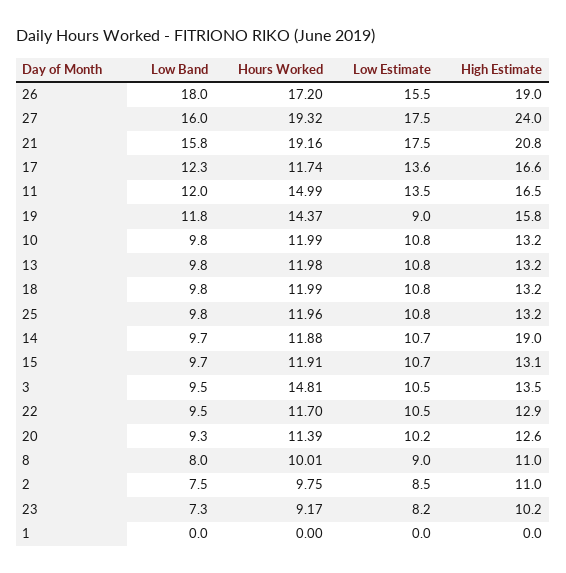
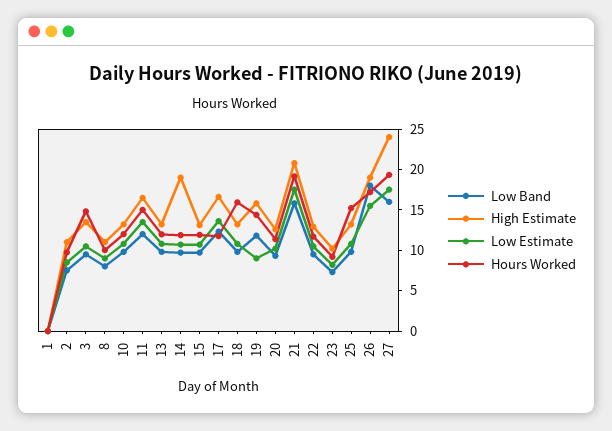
  {
    "Low Band": {
      "26": 18,
      "27": 16,
      "21": 15.8,
      "17": 12.3,
      "11": 12,
      "19": 11.8,
      "10": 9.8,
      "13": 9.8,
      "18": 9.8,
      "25": 9.8,
      "14": 9.7,
      "15": 9.7,
      "3": 9.5,
      "22": 9.5,
      "20": 9.3,
      "8": 8,
      "2": 7.5,
      "23": 7.3,
      "1": 0
    },
    "Hours Worked": {
      "26": 17.2,
      "27": 19.32,
      "21": 19.16,
      "17": 11.74,
      "11": 14.99,
      "19": 14.37,
      "10": 11.99,
      "13": 11.98,
-     "18": 11.99,
+     "18": 16,
-     "25": 11.96,
+     "25": 15,
      "14": 11.88,
      "15": 11.91,
      "3": 14.81,
      "22": 11.7,
      "20": 11.39,
      "8": 10.01,
      "2": 9.75,
      "23": 9.17,
      "1": 0
    },
    "Low Estimate": {
      "26": 15.5,
      "27": 17.5,
      "21": 17.5,
      "17": 13.6,
      "11": 13.5,
      "19": 9,
      "10": 10.8,
      "13": 10.8,
      "18": 10.8,
      "25": 10.8,
      "14": 10.7,
      "15": 10.7,
      "3": 10.5,
      "22": 10.5,
      "20": 10.2,
      "8": 9,
      "2": 8.5,
      "23": 8.2,
      "1": 0
    },
    "High Estimate": {
      "26": 19,
      "27": 24,
      "21": 20.8,
      "17": 16.6,
      "11": 16.5,
      "19": 15.8,
      "10": 13.2,
      "13": 13.2,
      "18": 13.2,
      "25": 13.2,
      "14": 19,
      "15": 13.1,
      "3": 13.5,
      "22": 12.9,
      "20": 12.6,
      "8": 11,
      "2": 11,
      "23": 10.2,
      "1": 0
    }
  }

